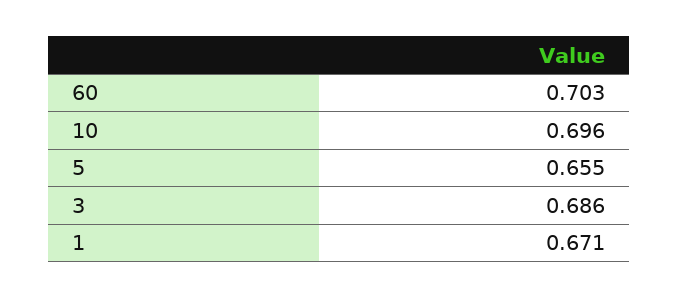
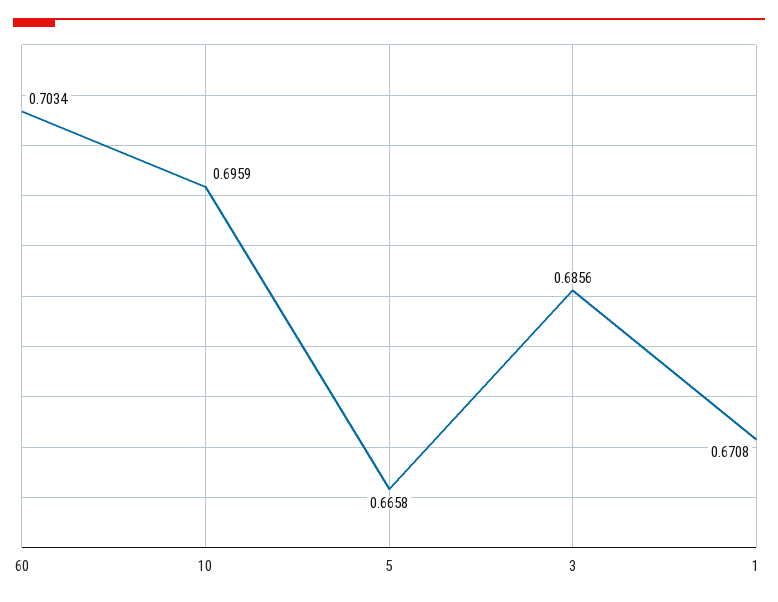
  {
    "60": 0.7034,
    "10": 0.6959,
-   "5": 0.655,
+   "5": 0.6658,
    "3": 0.6856,
    "1": 0.6708
  }

